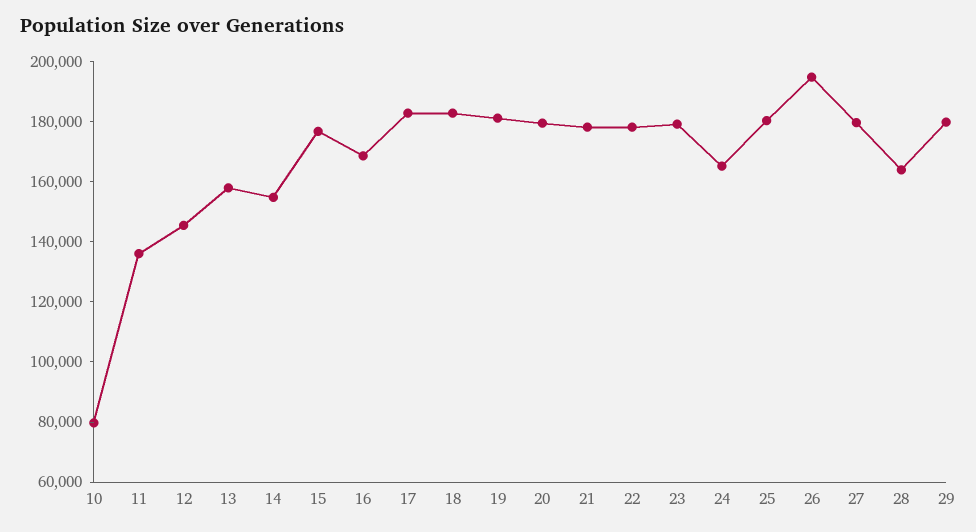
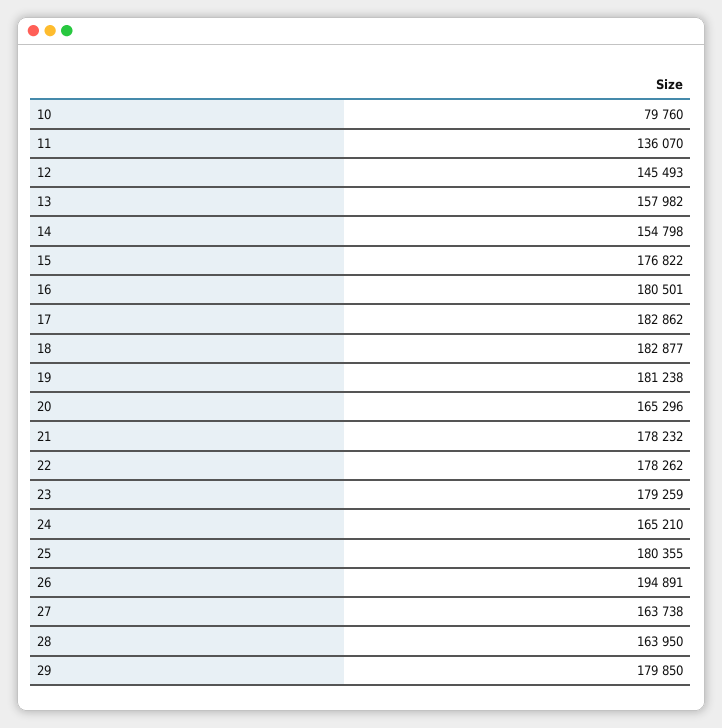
  {
    "10": 79760,
    "11": 136070,
    "12": 145493,
    "13": 157982,
    "14": 154798,
    "15": 176822,
-   "16": 170000,
+   "16": 180501,
    "17": 182862,
    "18": 182877,
    "19": 181238,
-   "20": 180000,
+   "20": 165296,
    "21": 178232,
    "22": 178262,
    "23": 179259,
    "24": 165210,
    "25": 180355,
    "26": 194891,
-   "27": 180000,
+   "27": 163738,
    "28": 163950,
    "29": 179850
  }

